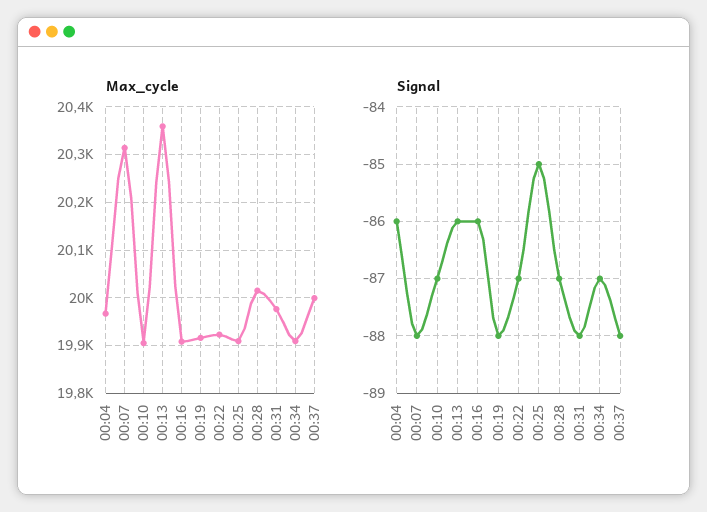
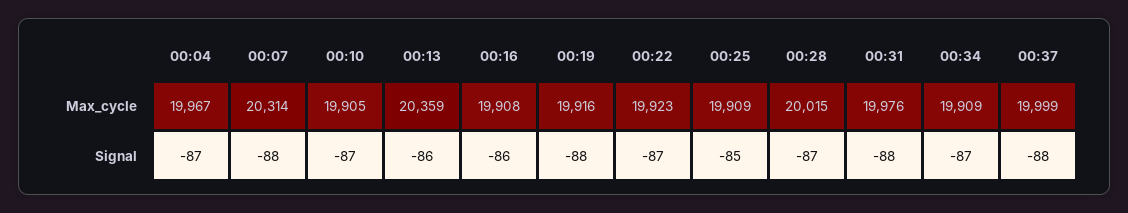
  {
    "Max_cycle": {
      "00:04": 19967,
      "00:07": 20314,
      "00:10": 19905,
      "00:13": 20359,
      "00:16": 19908,
      "00:19": 19916,
      "00:22": 19923,
      "00:25": 19909,
      "00:28": 20015,
      "00:31": 19976,
      "00:34": 19909,
      "00:37": 19999
    },
    "Signal": {
-     "00:04": -86,
+     "00:04": -87,
      "00:07": -88,
      "00:10": -87,
      "00:13": -86,
      "00:16": -86,
      "00:19": -88,
      "00:22": -87,
      "00:25": -85,
      "00:28": -87,
      "00:31": -88,
      "00:34": -87,
      "00:37": -88
    }
  }

